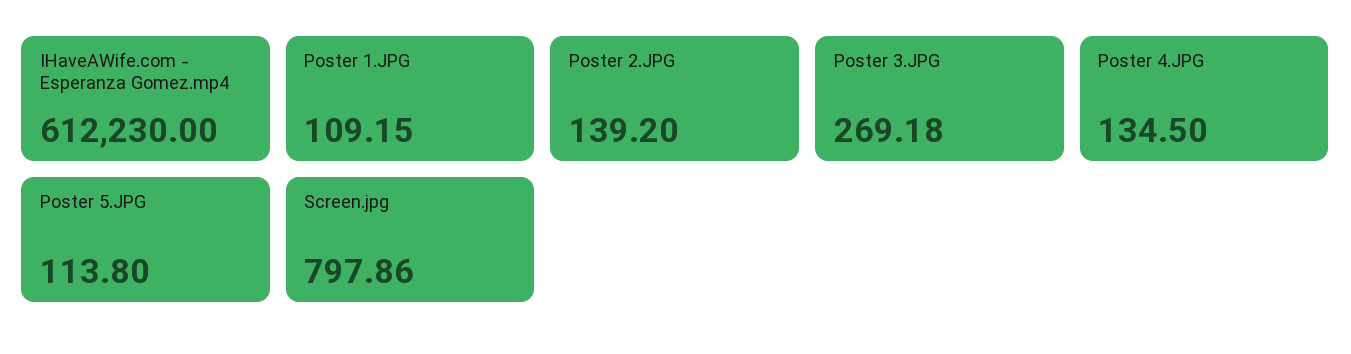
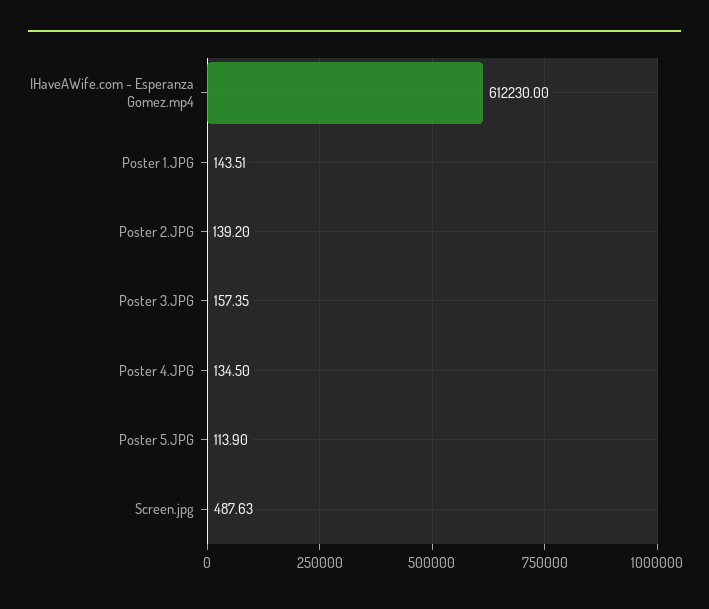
  {
    "IHaveAWife.com - Esperanza Gomez.mp4": 612230,
-   "Poster 1.JPG": 109.15,
+   "Poster 1.JPG": 143.51,
    "Poster 2.JPG": 139.2,
-   "Poster 3.JPG": 269.18,
+   "Poster 3.JPG": 157.35,
    "Poster 4.JPG": 134.5,
-   "Poster 5.JPG": 113.8,
+   "Poster 5.JPG": 113.9,
-   "Screen.jpg": 797.86
+   "Screen.jpg": 487.63
  }

